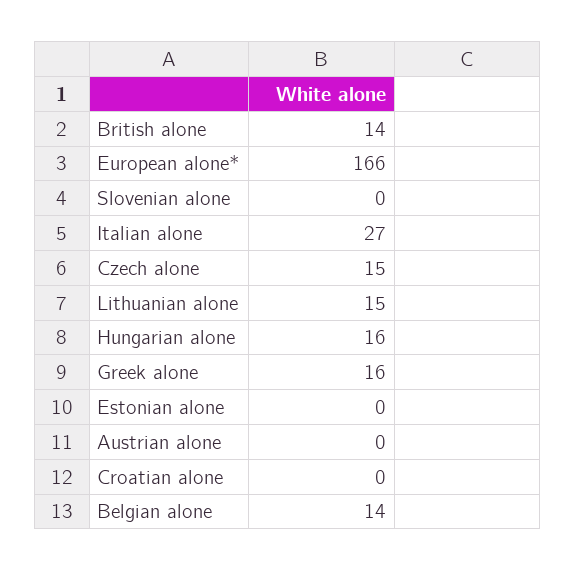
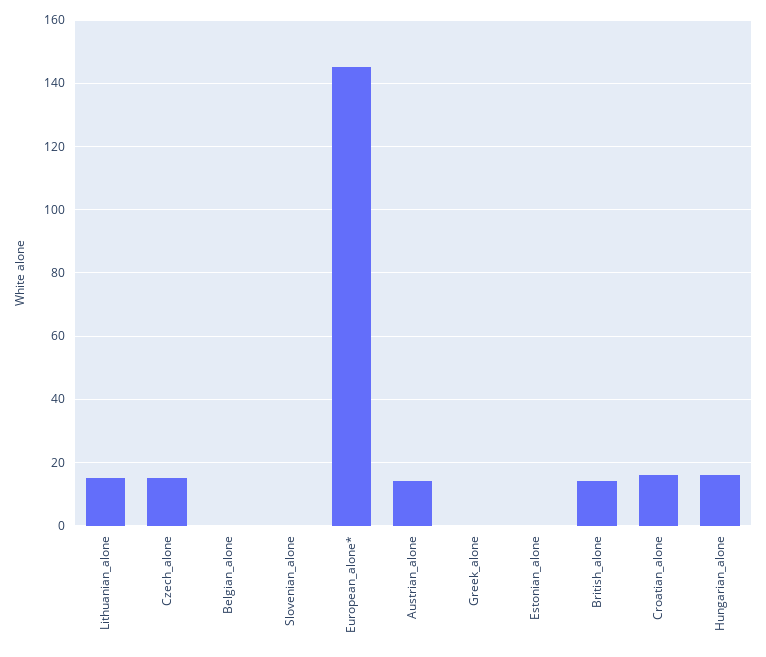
  {
    "British alone": 14,
-   "European alone*": 166,
+   "European alone*": 145,
    "Slovenian alone": 0,
-   "Italian alone": 27,
    "Czech alone": 15,
    "Lithuanian alone": 15,
    "Hungarian alone": 16,
-   "Greek alone": 16,
+   "Greek alone": 0,
    "Estonian alone": 0,
-   "Austrian alone": 0,
+   "Austrian alone": 15,
-   "Croatian alone": 0,
+   "Croatian alone": 15,
-   "Belgian alone": 14
+   "Belgian alone": 0
  }

